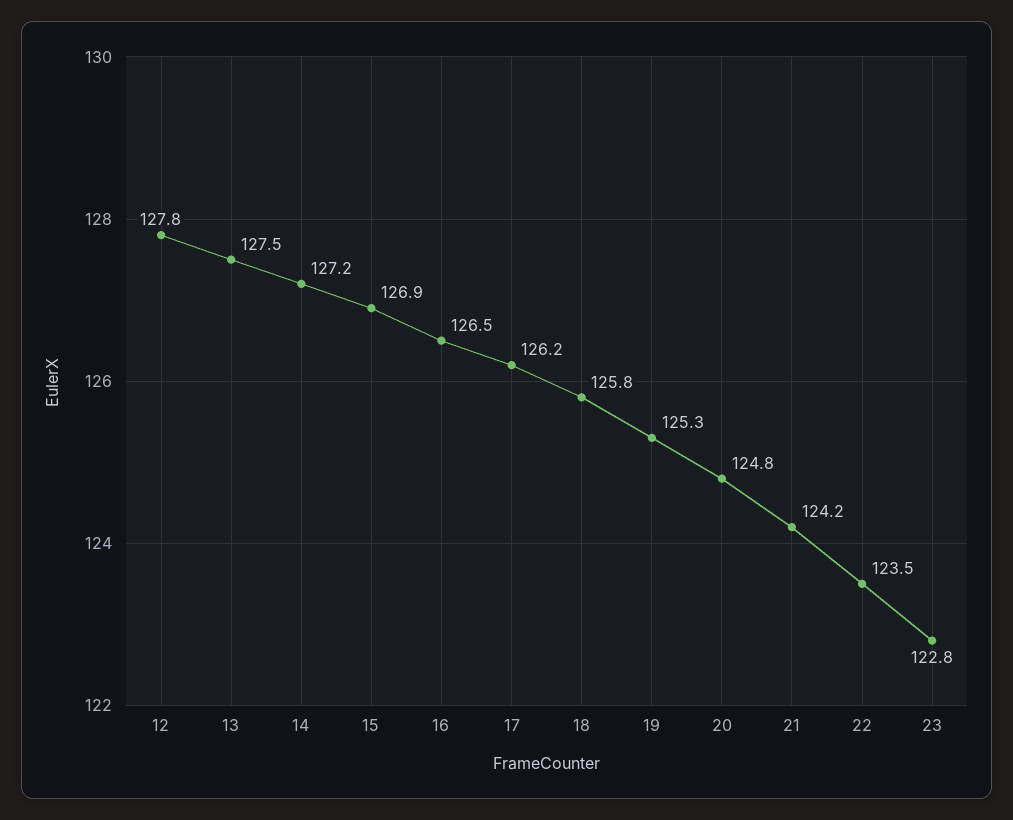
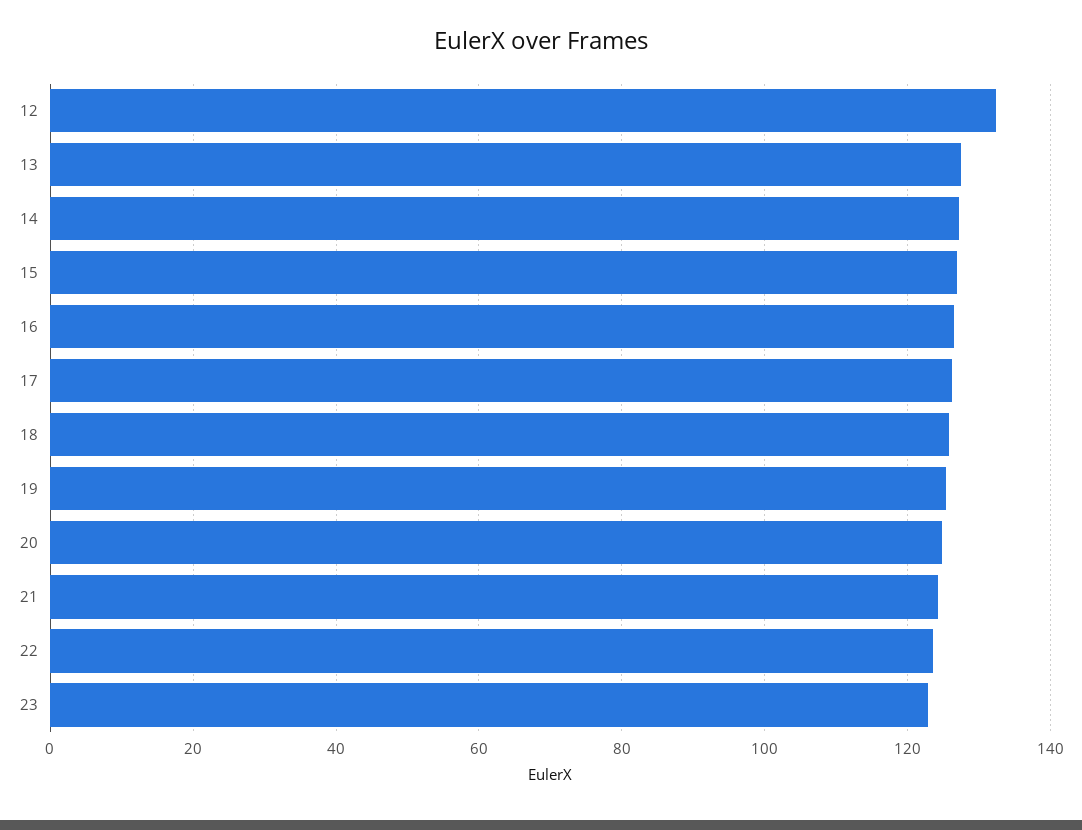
  {
-   "12": 127.8,
+   "12": 132,
    "13": 127.5,
    "14": 127.2,
    "15": 126.9,
    "16": 126.5,
    "17": 126.2,
    "18": 125.8,
    "19": 125.3,
    "20": 124.8,
    "21": 124.2,
    "22": 123.5,
    "23": 122.8
  }

